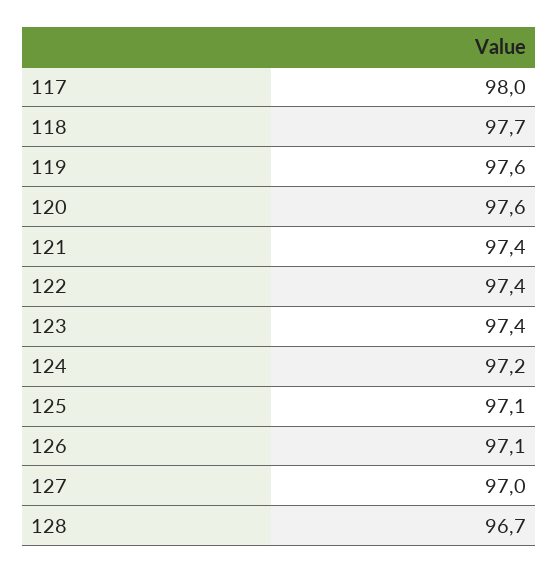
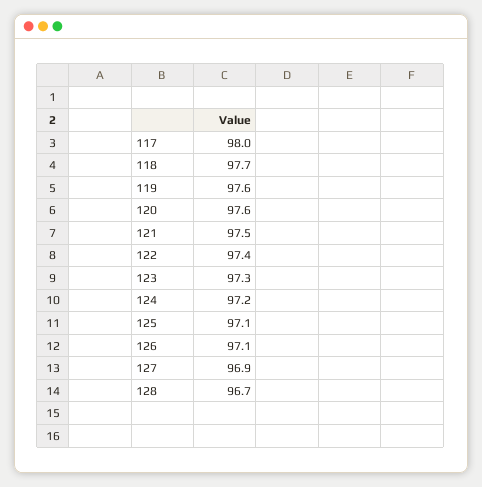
  {
    "117": 98,
    "118": 97.7,
    "119": 97.6,
    "120": 97.6,
-   "121": 97.4,
+   "121": 97.5,
    "122": 97.4,
-   "123": 97.4,
+   "123": 97.3,
    "124": 97.2,
    "125": 97.1,
    "126": 97.1,
-   "127": 97,
+   "127": 96.9,
    "128": 96.7
  }

